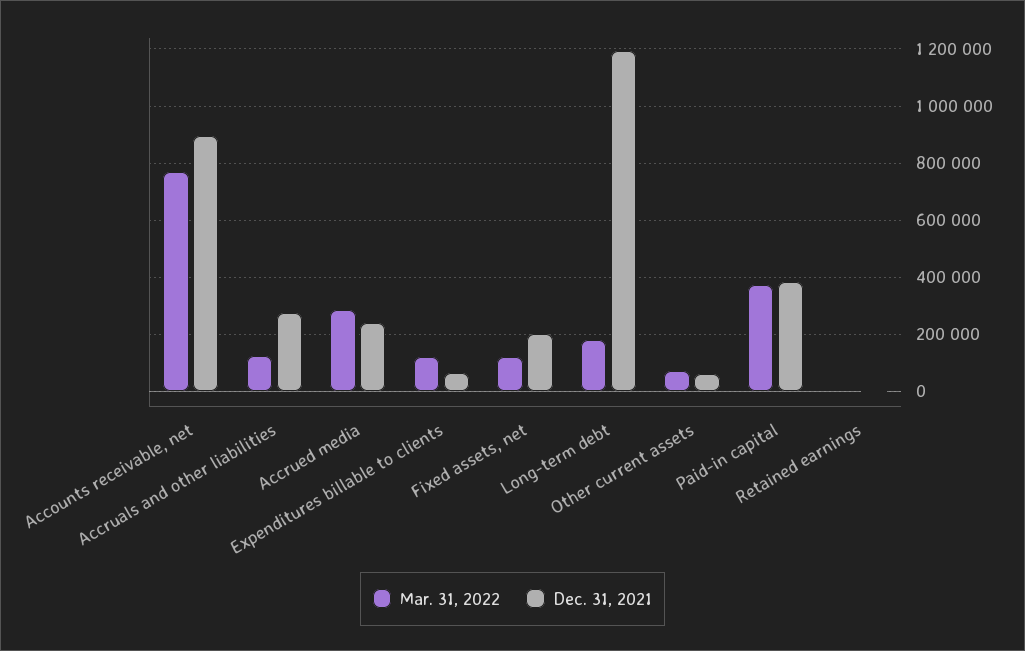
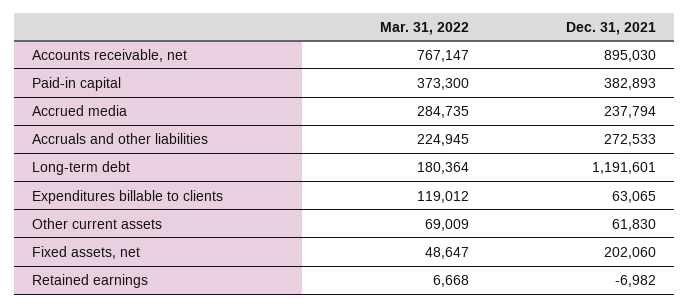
  {
    "Mar. 31, 2022": {
      "Accounts receivable, net": 767147,
-     "Accruals and other liabilities": 125000,
+     "Accruals and other liabilities": 224945,
      "Accrued media": 284735,
      "Expenditures billable to clients": 119012,
-     "Fixed assets, net": 125000,
+     "Fixed assets, net": 48647,
      "Long-term debt": 180364,
      "Other current assets": 69009,
      "Paid-in capital": 373300,
      "Retained earnings": 6668
    },
    "Dec. 31, 2021": {
      "Accounts receivable, net": 895030,
      "Accruals and other liabilities": 272533,
      "Accrued media": 237794,
      "Expenditures billable to clients": 63065,
      "Fixed assets, net": 202060,
      "Long-term debt": 1191601,
      "Other current assets": 61830,
      "Paid-in capital": 382893,
      "Retained earnings": -6982
    }
  }

